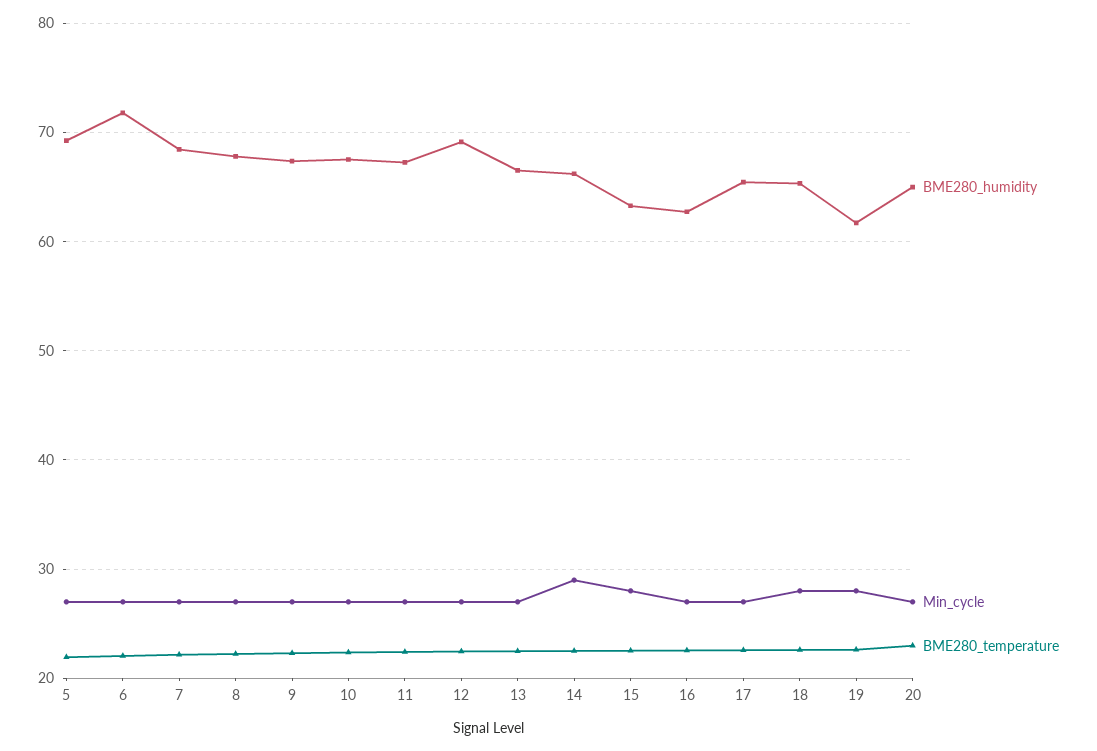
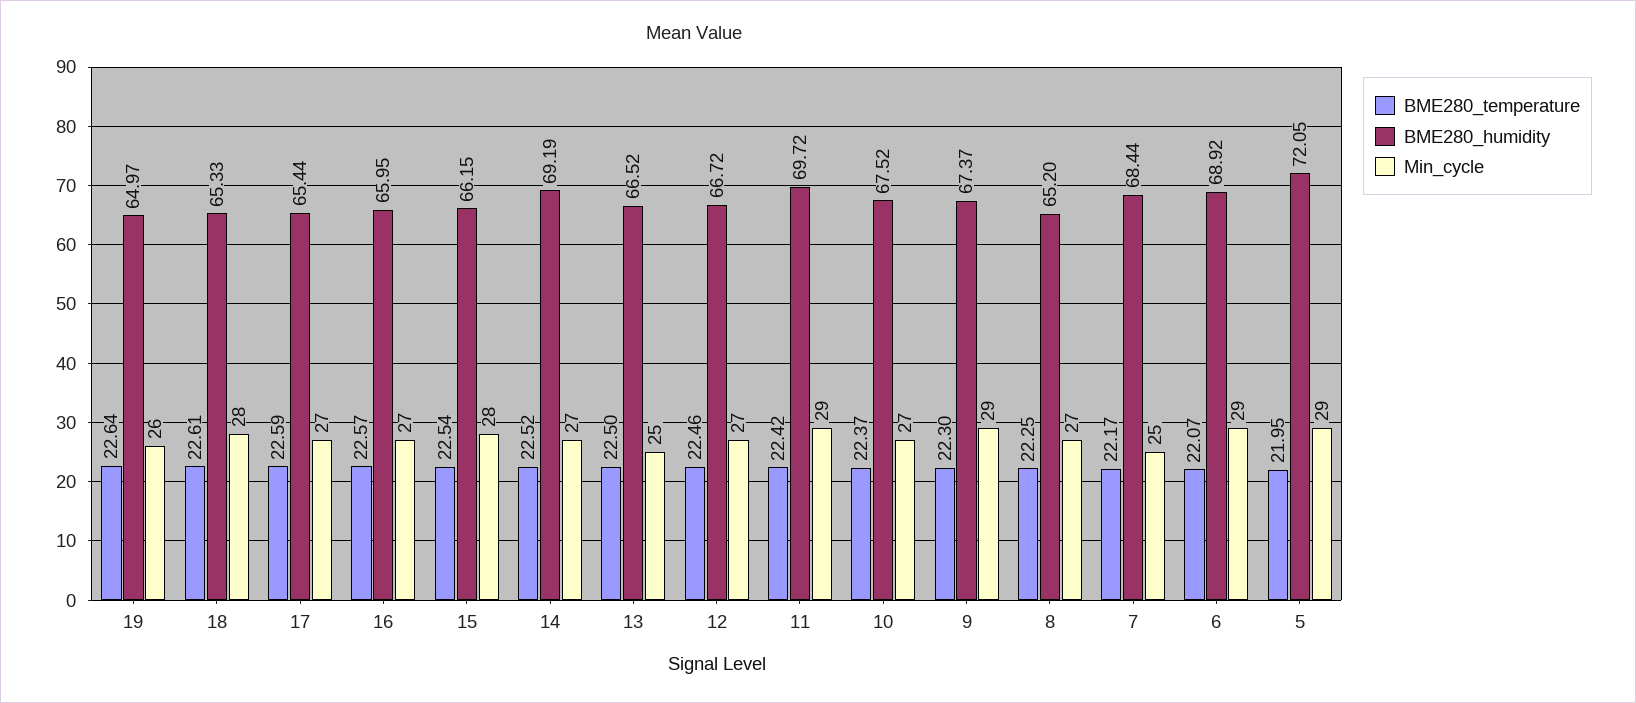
  {
    "BME280_humidity": {
-     "5": 69,
+     "5": 72.05,
-     "6": 72,
+     "6": 68.92,
      "7": 68.44,
-     "8": 68,
+     "8": 65.2,
      "9": 67.37,
      "10": 67.52,
-     "11": 67,
+     "11": 69.72,
-     "12": 69,
+     "12": 66.72,
      "13": 66.52,
-     "14": 66,
+     "14": 69.19,
-     "15": 63,
+     "15": 66.15,
-     "16": 63,
+     "16": 65.95,
      "17": 65.44,
      "18": 65.33,
-     "19": 62,
+     "19": 64.97
-     "20": 65
    },
    "Min_cycle": {
-     "5": 27,
+     "5": 29,
-     "6": 27,
+     "6": 29,
-     "7": 27,
+     "7": 25,
      "8": 27,
-     "9": 27,
+     "9": 29,
      "10": 27,
-     "11": 27,
+     "11": 29,
      "12": 27,
-     "13": 27,
+     "13": 25,
-     "14": 29,
+     "14": 27,
      "15": 28,
      "16": 27,
      "17": 27,
      "18": 28,
-     "19": 28,
+     "19": 26
-     "20": 27
    },
    "BME280_temperature": {
      "5": 21.95,
      "6": 22.07,
      "7": 22.17,
      "8": 22.25,
      "9": 22.3,
      "10": 22.37,
      "11": 22.42,
      "12": 22.46,
      "13": 22.5,
      "14": 22.52,
      "15": 22.54,
      "16": 22.57,
      "17": 22.59,
      "18": 22.61,
-     "19": 22.64,
+     "19": 22.64
-     "20": 23
    }
  }

